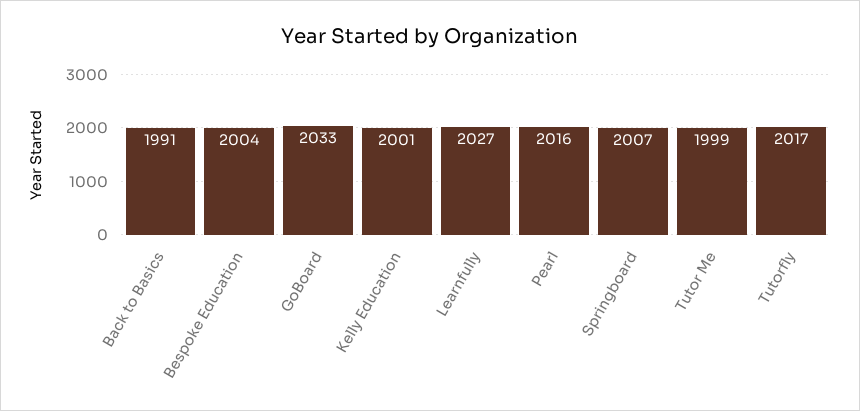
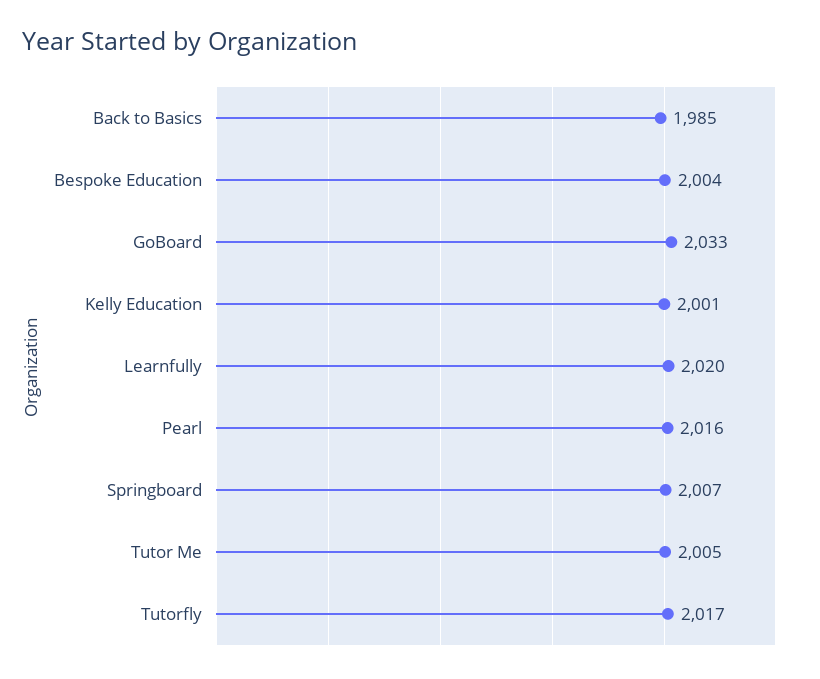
  {
-   "Back to Basics": 1991,
+   "Back to Basics": 1985,
    "Bespoke Education": 2004,
    "GoBoard": 2033,
    "Kelly Education": 2001,
-   "Learnfully": 2027,
+   "Learnfully": 2020,
    "Pearl": 2016,
    "Springboard": 2007,
-   "Tutor Me": 1999,
+   "Tutor Me": 2005,
    "Tutorfly": 2017
  }

